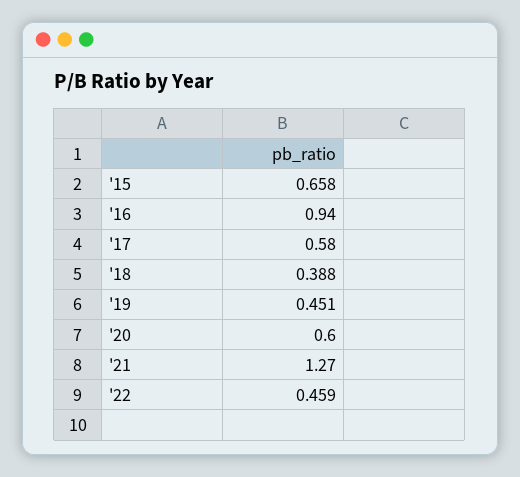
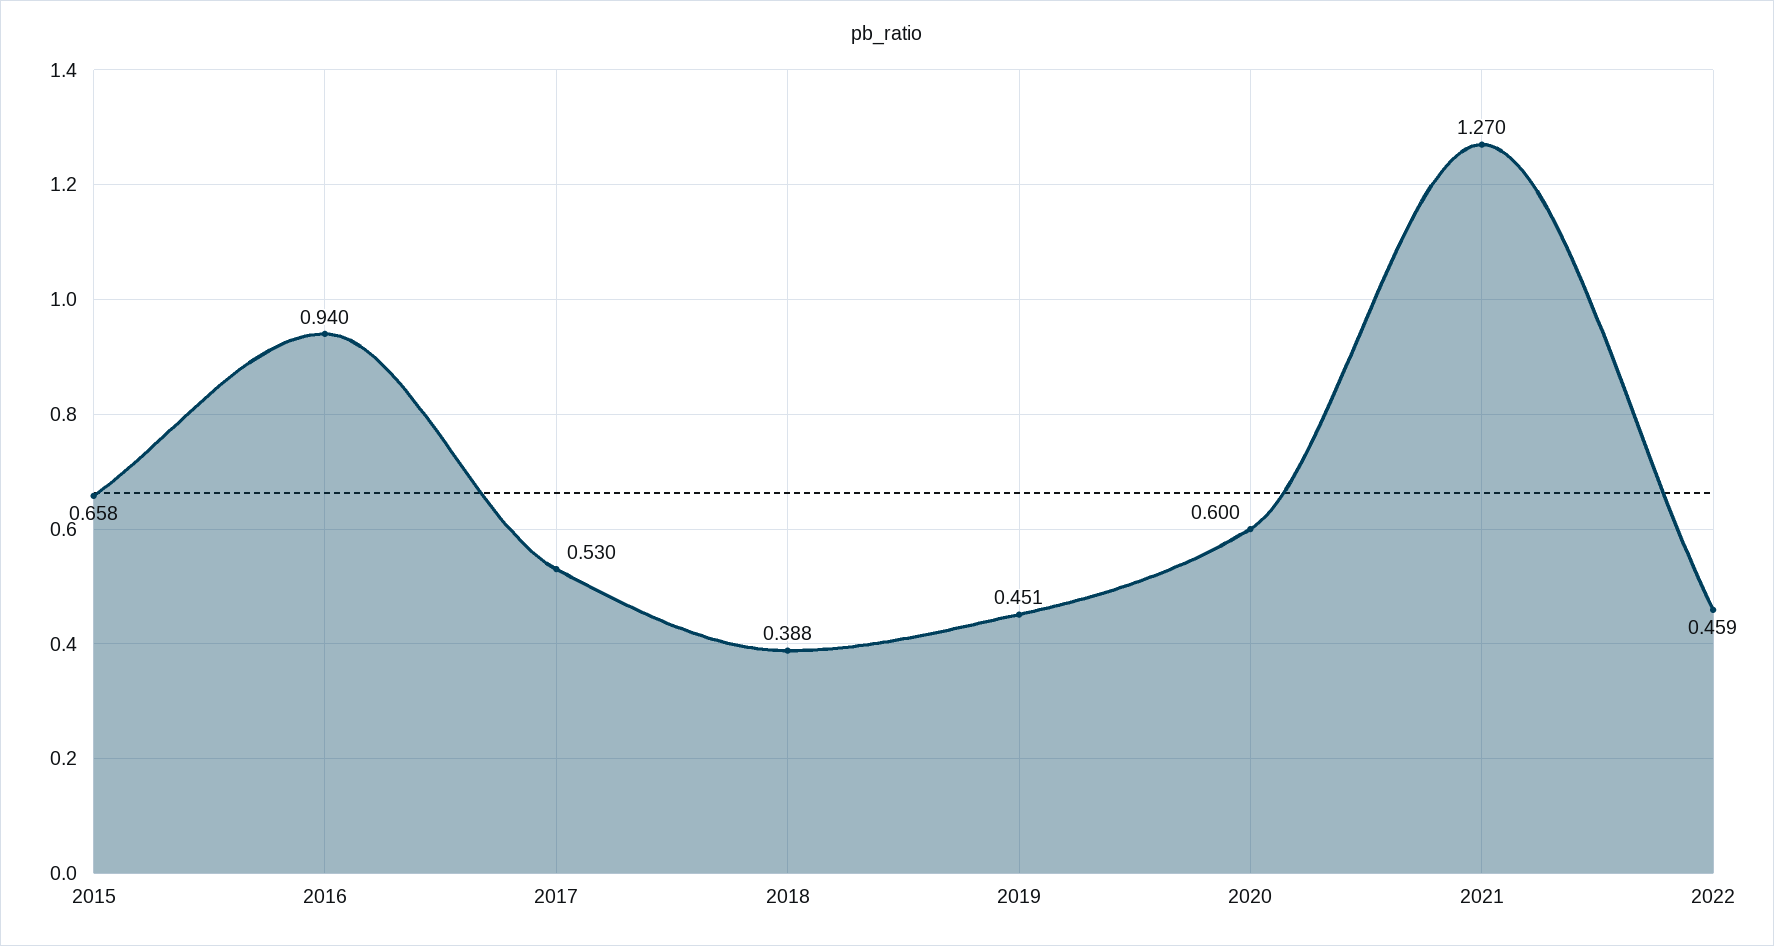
  {
    "'15": 0.658,
    "'16": 0.94,
-   "'17": 0.58,
+   "'17": 0.53,
    "'18": 0.388,
    "'19": 0.451,
    "'20": 0.6,
    "'21": 1.27,
    "'22": 0.459
  }

